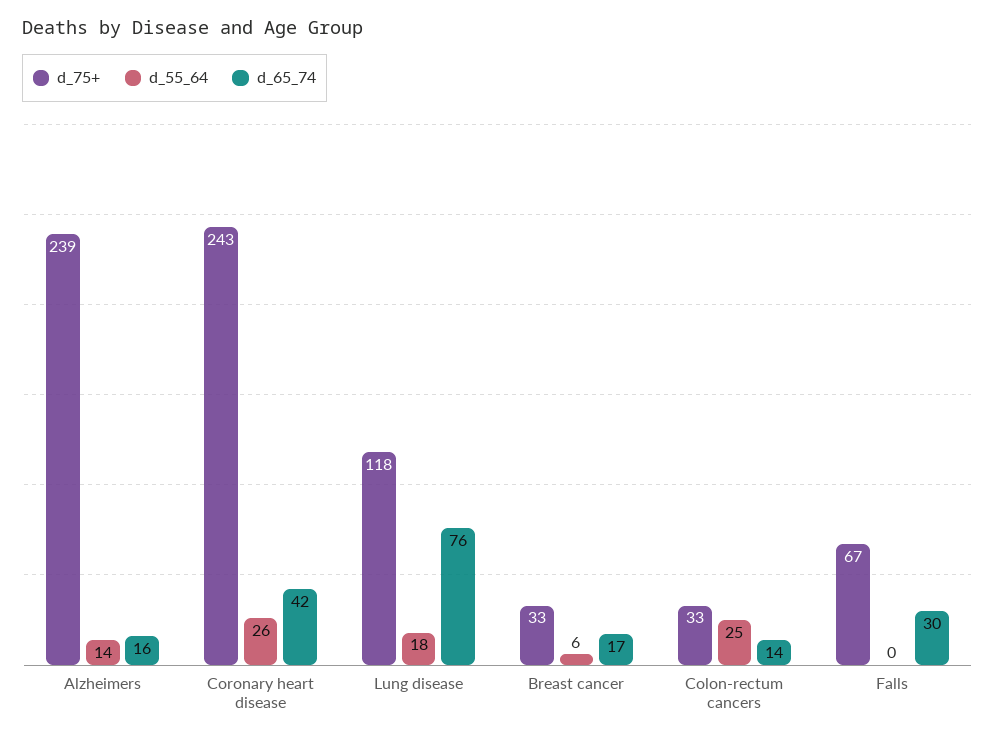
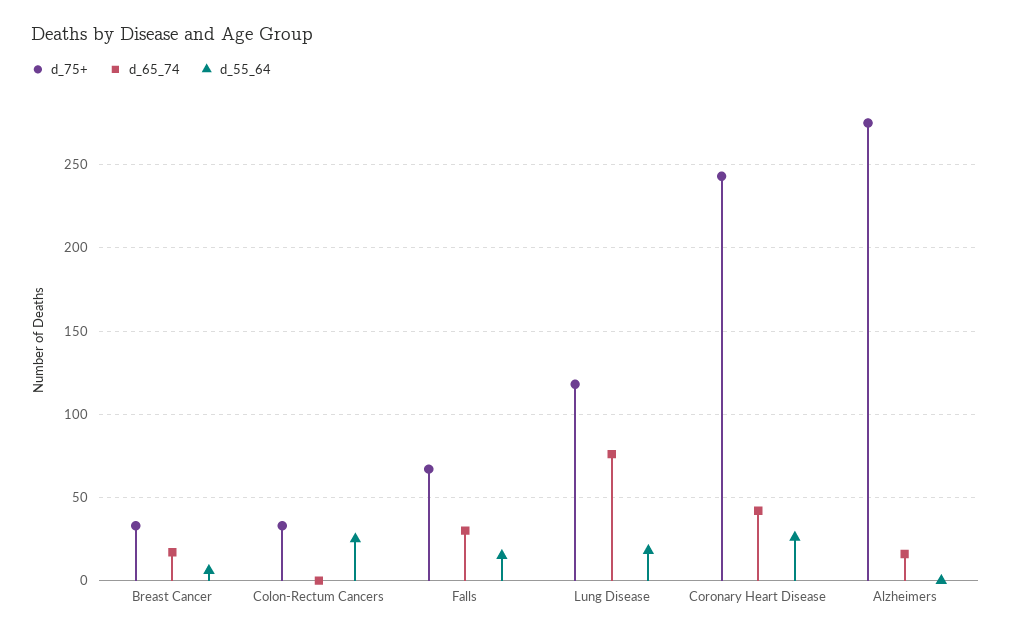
  {
    "d_75+": {
-     "Alzheimers": 239,
+     "Alzheimers": 275,
      "Coronary heart disease": 243,
      "Lung disease": 118,
      "Breast cancer": 33,
      "Colon-rectum cancers": 33,
      "Falls": 67
    },
    "d_55_64": {
-     "Alzheimers": 14,
+     "Alzheimers": 0,
      "Coronary heart disease": 26,
      "Lung disease": 18,
      "Breast cancer": 6,
      "Colon-rectum cancers": 25,
-     "Falls": 0
+     "Falls": 15
    },
    "d_65_74": {
      "Alzheimers": 16,
      "Coronary heart disease": 42,
      "Lung disease": 76,
      "Breast cancer": 17,
-     "Colon-rectum cancers": 14,
+     "Colon-rectum cancers": 0,
      "Falls": 30
    }
  }

